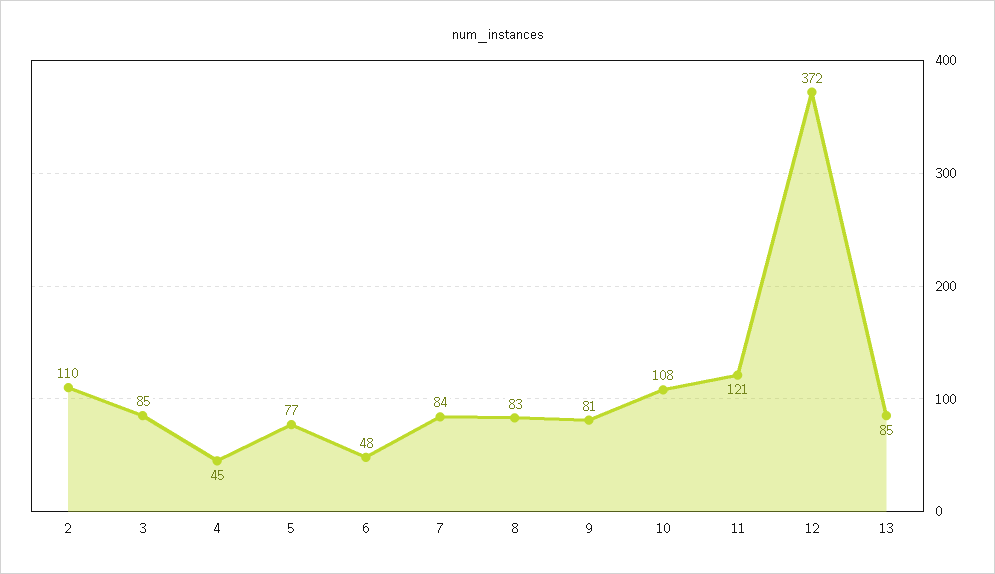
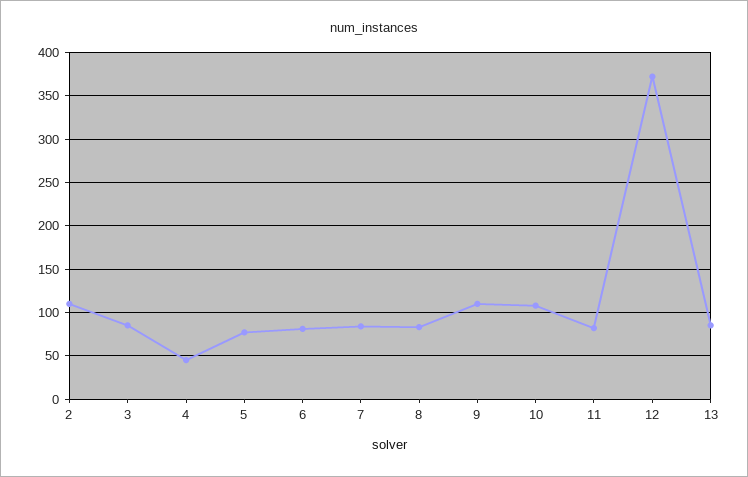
  {
    "2": 110,
    "3": 85,
    "4": 45,
    "5": 77,
-   "6": 48,
+   "6": 80,
    "7": 84,
    "8": 83,
-   "9": 81,
+   "9": 110,
    "10": 108,
-   "11": 121,
+   "11": 80,
    "12": 372,
    "13": 85
  }

